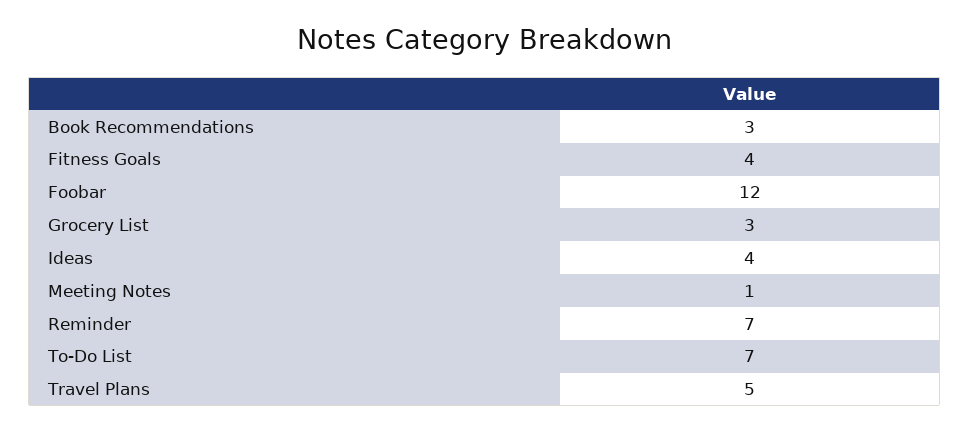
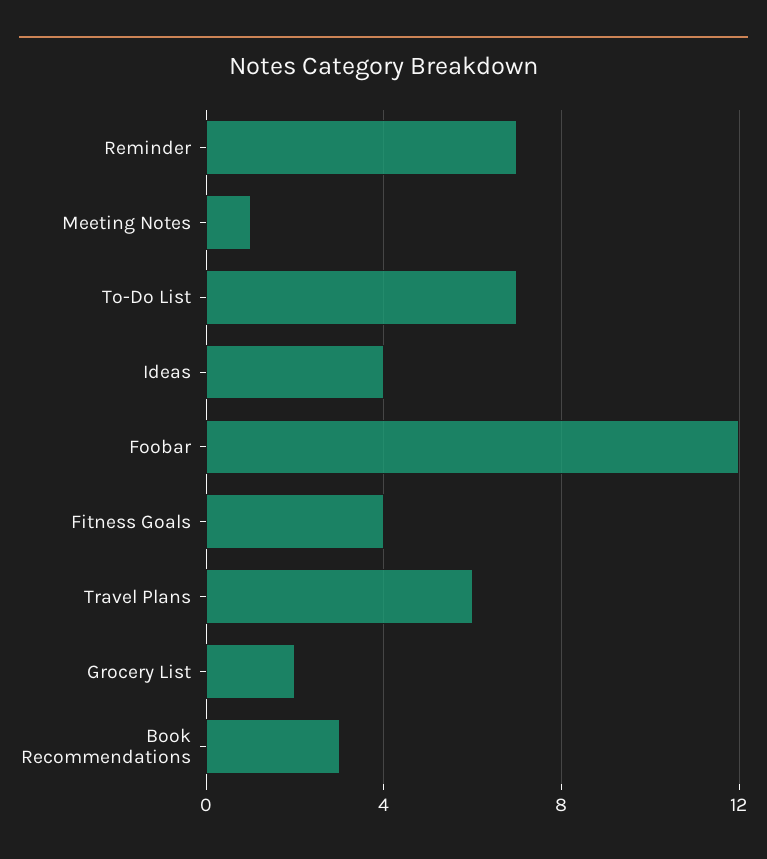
  {
    "Book Recommendations": 3,
    "Fitness Goals": 4,
    "Foobar": 12,
-   "Grocery List": 3,
+   "Grocery List": 2,
    "Ideas": 4,
    "Meeting Notes": 1,
    "Reminder": 7,
    "To-Do List": 7,
-   "Travel Plans": 5
+   "Travel Plans": 6
  }

